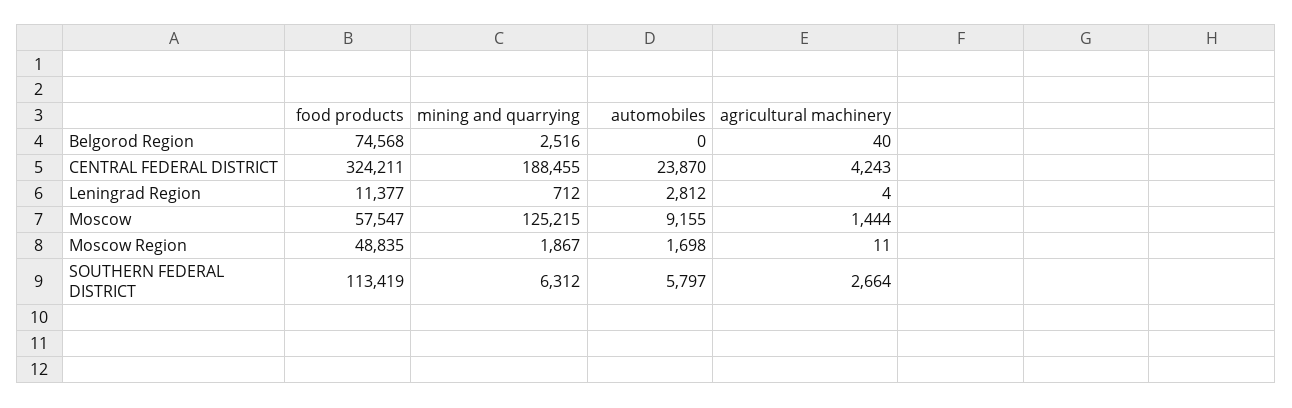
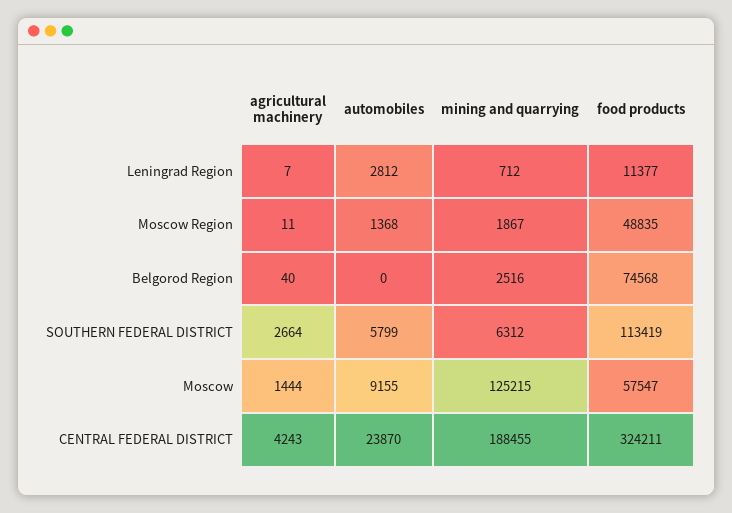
  {
    "food products": {
      "Belgorod Region": 74568,
      "CENTRAL FEDERAL DISTRICT": 324211,
      "Leningrad Region": 11377,
      "Moscow": 57547,
      "Moscow Region": 48835,
      "SOUTHERN FEDERAL DISTRICT": 113419
    },
    "mining and quarrying": {
      "Belgorod Region": 2516,
      "CENTRAL FEDERAL DISTRICT": 188455,
      "Leningrad Region": 712,
      "Moscow": 125215,
      "Moscow Region": 1867,
      "SOUTHERN FEDERAL DISTRICT": 6312
    },
    "automobiles": {
      "Belgorod Region": 0,
      "CENTRAL FEDERAL DISTRICT": 23870,
      "Leningrad Region": 2812,
      "Moscow": 9155,
-     "Moscow Region": 1698,
+     "Moscow Region": 1368,
-     "SOUTHERN FEDERAL DISTRICT": 5797
+     "SOUTHERN FEDERAL DISTRICT": 5799
    },
    "agricultural machinery": {
      "Belgorod Region": 40,
      "CENTRAL FEDERAL DISTRICT": 4243,
-     "Leningrad Region": 4,
+     "Leningrad Region": 7,
      "Moscow": 1444,
      "Moscow Region": 11,
      "SOUTHERN FEDERAL DISTRICT": 2664
    }
  }

